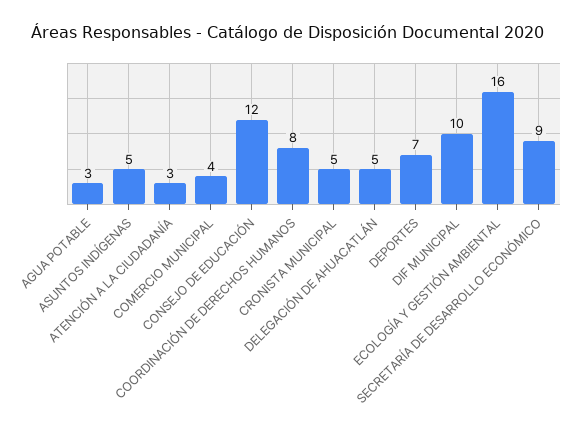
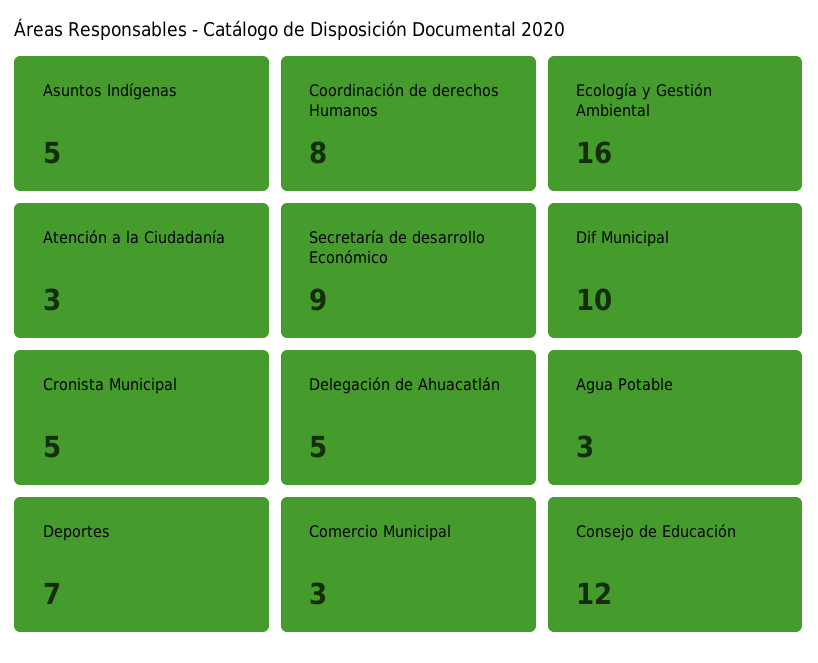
  {
    "AGUA POTABLE": 3,
    "ASUNTOS INDÍGENAS": 5,
    "ATENCIÓN A LA CIUDADANÍA": 3,
-   "COMERCIO MUNICIPAL": 4,
+   "COMERCIO MUNICIPAL": 3,
    "CONSEJO DE EDUCACIÓN": 12,
    "COORDINACIÓN DE DERECHOS HUMANOS": 8,
    "CRONISTA MUNICIPAL": 5,
    "DELEGACIÓN DE AHUACATLÁN": 5,
    "DEPORTES": 7,
    "DIF MUNICIPAL": 10,
    "ECOLOGÍA Y GESTIÓN AMBIENTAL": 16,
    "SECRETARÍA DE DESARROLLO ECONÓMICO": 9
  }

